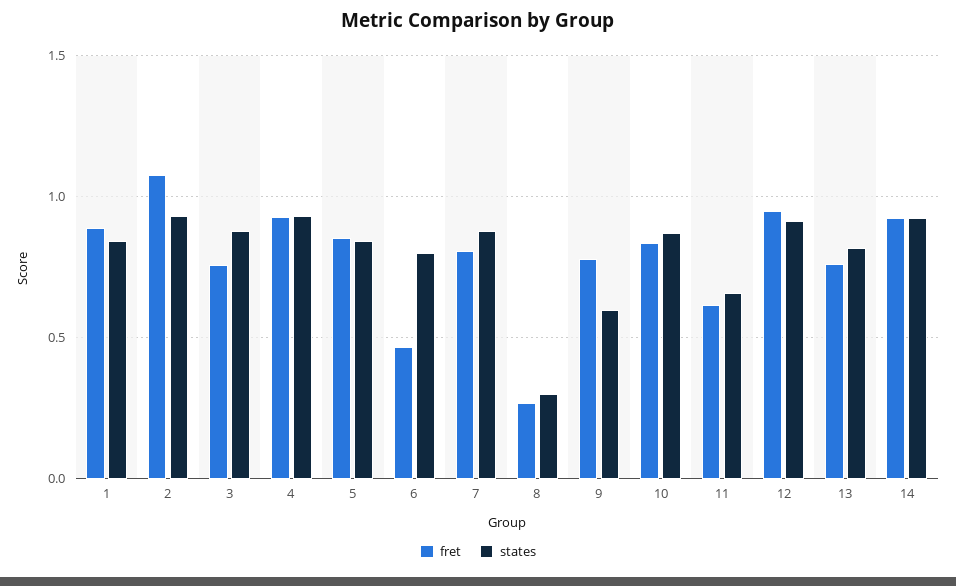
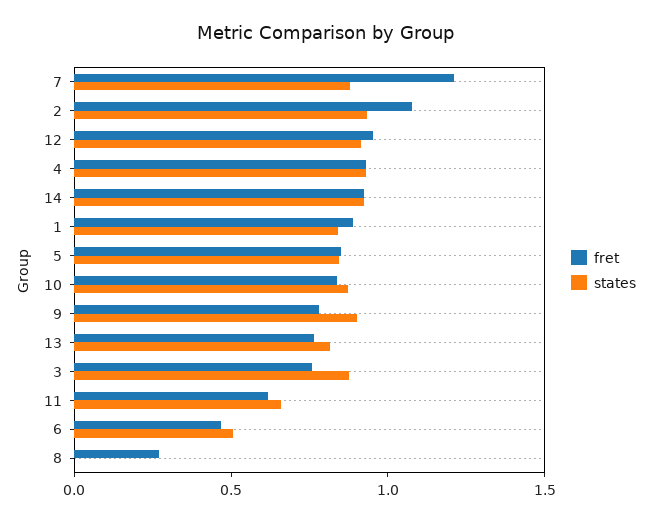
  {
    "fret": {
      "1": 0.9,
      "2": 1.1,
      "3": 0.75,
      "4": 0.95,
      "5": 0.85,
      "6": 0.45,
-     "7": 0.8,
+     "7": 1.2,
      "8": 0.25,
      "9": 0.8,
      "10": 0.85,
      "11": 0.6,
      "12": 0.95,
      "13": 0.75,
      "14": 0.9
    },
    "states": {
      "1": 0.85,
      "2": 0.95,
      "3": 0.9,
      "4": 0.95,
      "5": 0.85,
-     "6": 0.8,
+     "6": 0.5,
      "7": 0.9,
-     "8": 0.3,
+     "8": 0,
-     "9": 0.6,
+     "9": 0.9,
      "10": 0.85,
      "11": 0.65,
      "12": 0.9,
      "13": 0.8,
      "14": 0.9
    }
  }

